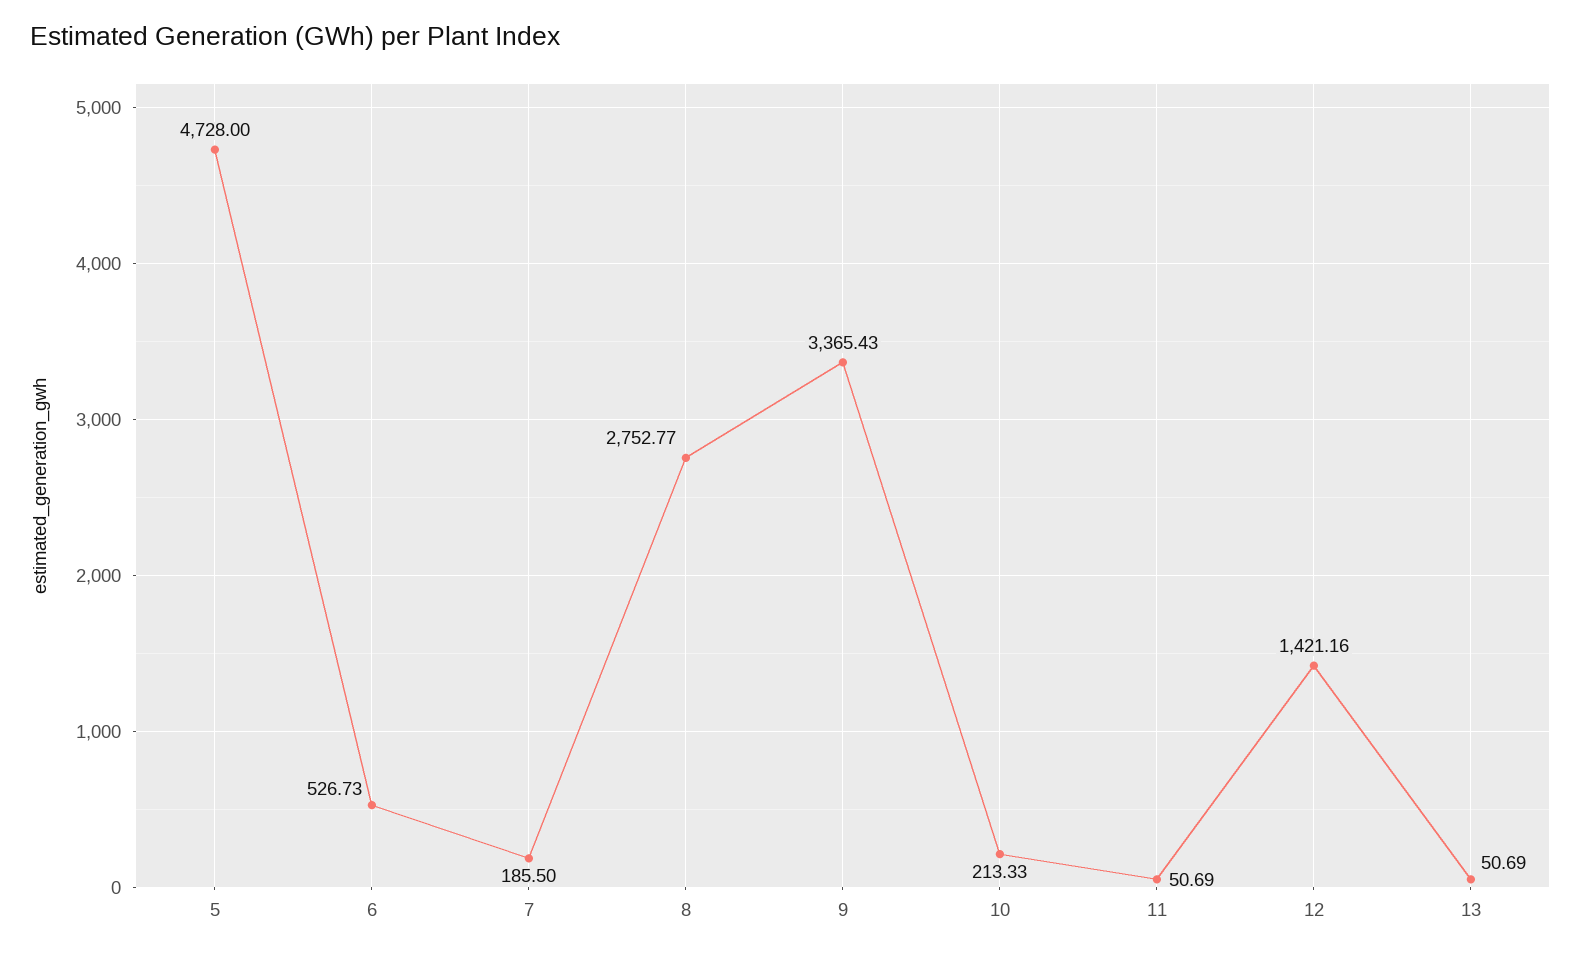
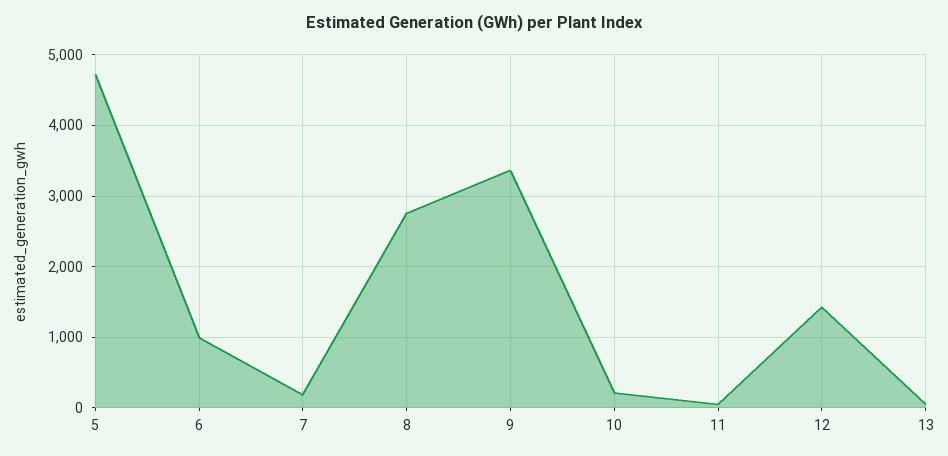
  {
    "5": 4728,
-   "6": 526.73,
+   "6": 1000,
    "7": 185.5,
    "8": 2752.77,
    "9": 3365.43,
    "10": 213.33,
    "11": 50.69,
    "12": 1421.16,
    "13": 50.69
  }

